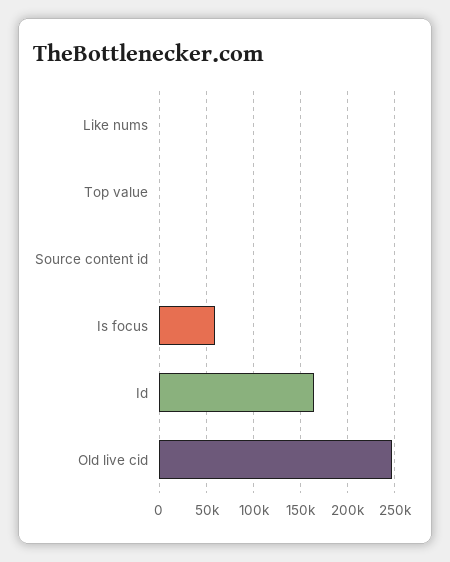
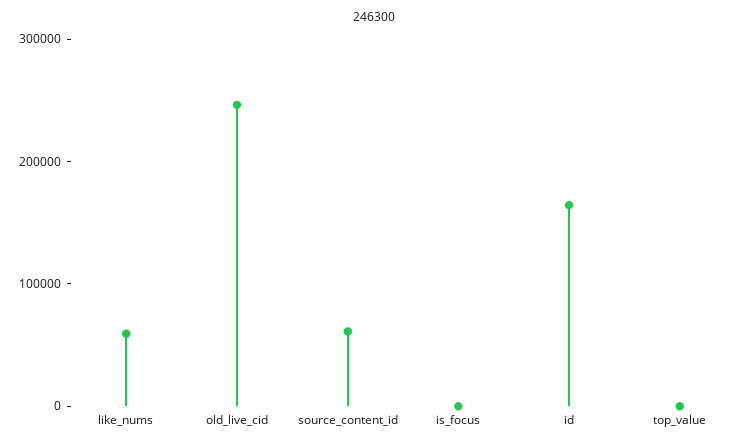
  {
-   "Like nums": 0,
+   "Like nums": 60000,
    "Top value": 0,
-   "Source content id": 0,
+   "Source content id": 60000,
-   "Is focus": 60000,
+   "Is focus": 0,
    "Id": 160000,
    "Old live cid": 250000
  }

